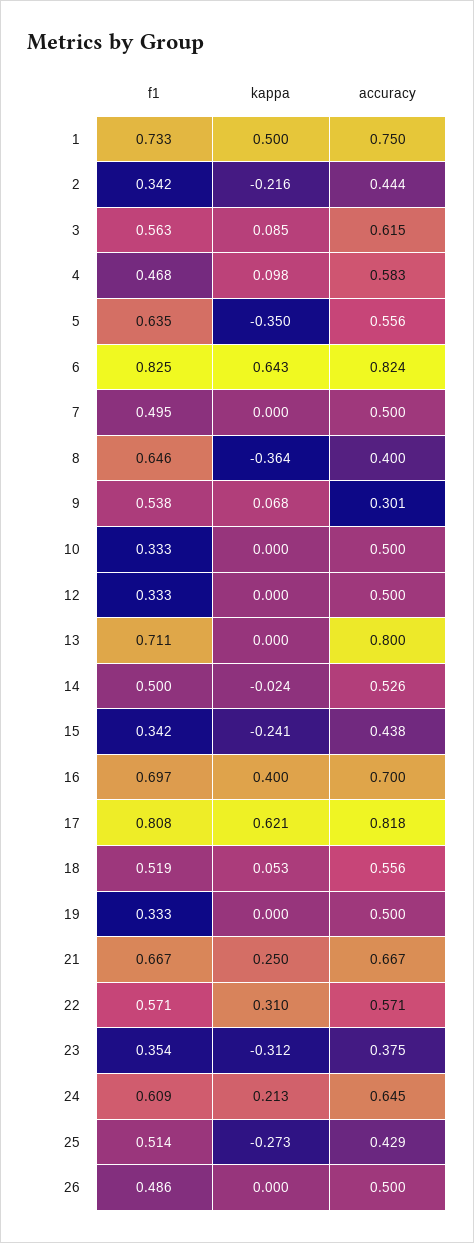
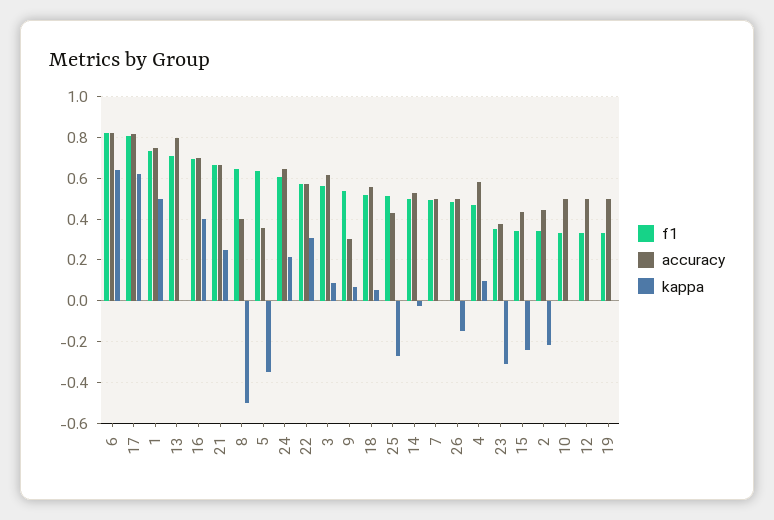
  {
    "f1": {
      "1": 0.733,
      "2": 0.342,
      "3": 0.563,
      "4": 0.468,
      "5": 0.635,
      "6": 0.825,
      "7": 0.495,
      "8": 0.646,
      "9": 0.538,
      "10": 0.333,
      "12": 0.333,
      "13": 0.711,
      "14": 0.5,
      "15": 0.342,
      "16": 0.697,
      "17": 0.808,
      "18": 0.519,
      "19": 0.333,
      "21": 0.667,
      "22": 0.571,
      "23": 0.354,
      "24": 0.609,
      "25": 0.514,
      "26": 0.486
    },
    "kappa": {
      "1": 0.5,
      "2": -0.216,
      "3": 0.085,
      "4": 0.098,
      "5": -0.35,
      "6": 0.643,
      "7": 0,
-     "8": -0.364,
+     "8": -0.5,
      "9": 0.068,
      "10": 0,
      "12": 0,
      "13": 0,
      "14": -0.024,
      "15": -0.241,
      "16": 0.4,
      "17": 0.621,
      "18": 0.053,
      "19": 0,
      "21": 0.25,
      "22": 0.31,
      "23": -0.312,
      "24": 0.213,
      "25": -0.273,
-     "26": 0
+     "26": -0.15
    },
    "accuracy": {
      "1": 0.75,
      "2": 0.444,
      "3": 0.615,
      "4": 0.583,
-     "5": 0.556,
+     "5": 0.35,
      "6": 0.824,
      "7": 0.5,
      "8": 0.4,
      "9": 0.301,
      "10": 0.5,
      "12": 0.5,
      "13": 0.8,
      "14": 0.526,
      "15": 0.438,
      "16": 0.7,
      "17": 0.818,
      "18": 0.556,
      "19": 0.5,
      "21": 0.667,
      "22": 0.571,
      "23": 0.375,
      "24": 0.645,
      "25": 0.429,
      "26": 0.5
    }
  }

